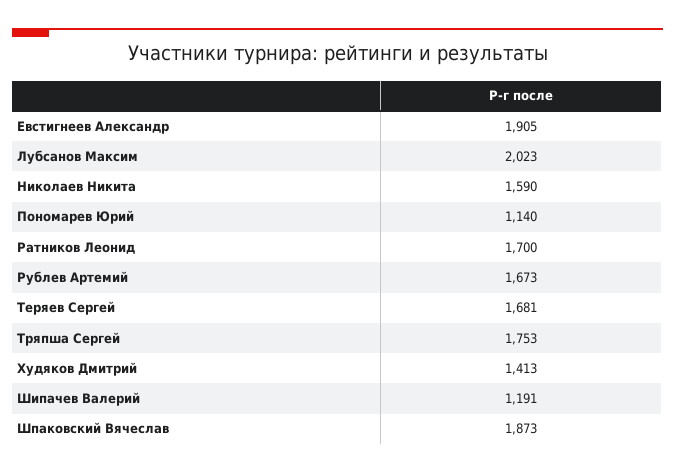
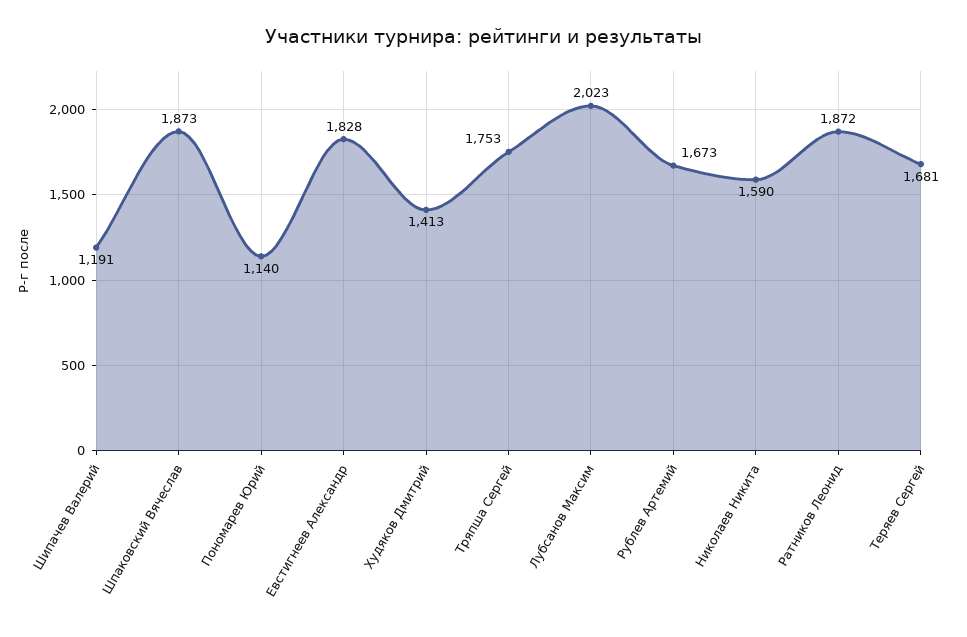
  {
-   "Евстигнеев Александр": 1905,
+   "Евстигнеев Александр": 1828,
    "Лубсанов Максим": 2023,
    "Николаев Никита": 1590,
    "Пономарев Юрий": 1140,
-   "Ратников Леонид": 1700,
+   "Ратников Леонид": 1872,
    "Рублев Артемий": 1673,
    "Теряев Сергей": 1681,
    "Тряпша Сергей": 1753,
    "Худяков Дмитрий": 1413,
    "Шипачев Валерий": 1191,
    "Шпаковский Вячеслав": 1873
  }

